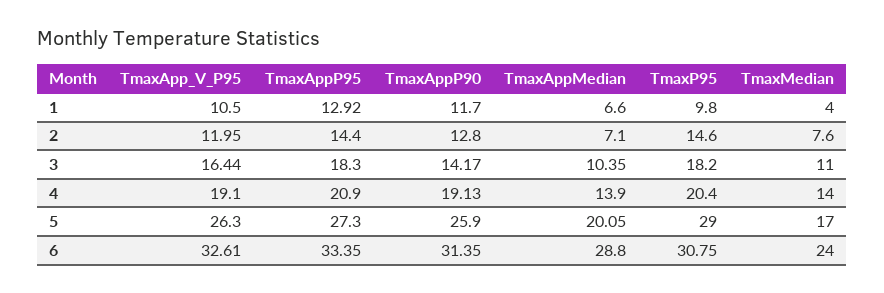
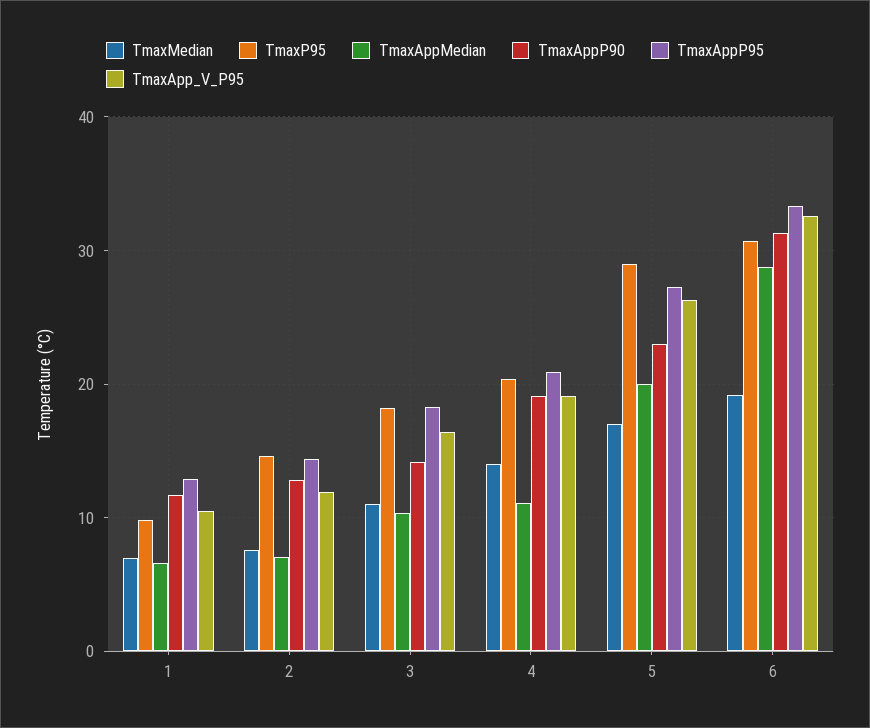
  {
    "TmaxApp_V_P95": {
      "1": 10.5,
      "2": 11.95,
      "3": 16.44,
      "4": 19.1,
      "5": 26.3,
      "6": 32.61
    },
    "TmaxAppP95": {
      "1": 12.92,
      "2": 14.4,
      "3": 18.3,
      "4": 20.9,
      "5": 27.3,
      "6": 33.35
    },
    "TmaxAppP90": {
      "1": 11.7,
      "2": 12.8,
      "3": 14.17,
      "4": 19.13,
-     "5": 25.9,
+     "5": 23,
      "6": 31.35
    },
    "TmaxAppMedian": {
      "1": 6.6,
      "2": 7.1,
      "3": 10.35,
-     "4": 13.9,
+     "4": 11,
      "5": 20.05,
      "6": 28.8
    },
    "TmaxP95": {
      "1": 9.8,
      "2": 14.6,
      "3": 18.2,
      "4": 20.4,
      "5": 29,
      "6": 30.75
    },
    "TmaxMedian": {
-     "1": 4,
+     "1": 7,
      "2": 7.6,
      "3": 11,
      "4": 14,
      "5": 17,
-     "6": 24
+     "6": 19
    }
  }

